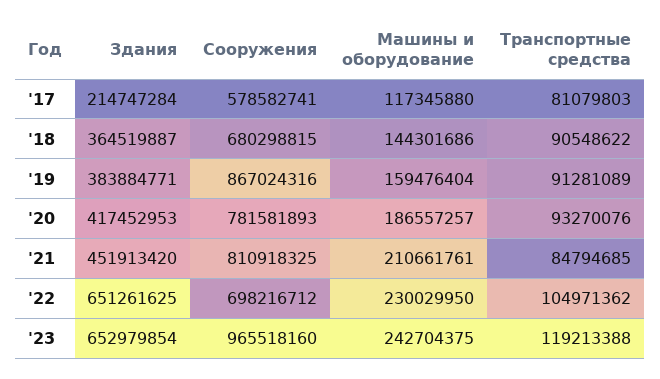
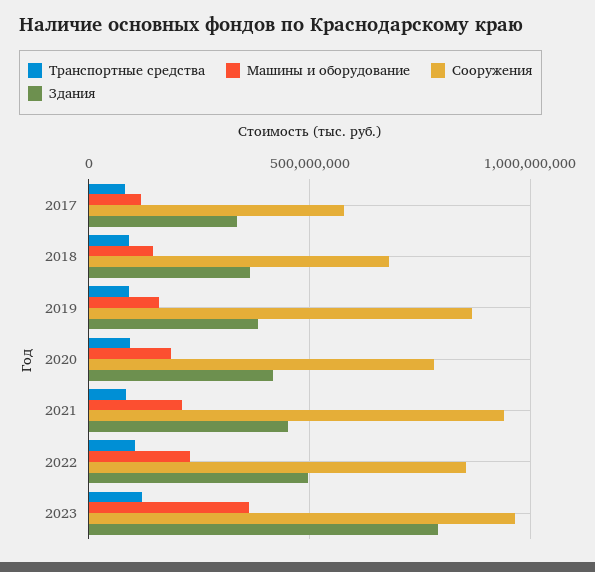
  {
    "Здания": {
-     "'17": 214747284,
+     "'17": 350000000,
      "'18": 364519887,
      "'19": 383884771,
      "'20": 417452953,
      "'21": 451913420,
-     "'22": 651261625,
+     "'22": 500000000,
-     "'23": 652979854
+     "'23": 800000000
    },
    "Сооружения": {
      "'17": 578582741,
      "'18": 680298815,
      "'19": 867024316,
      "'20": 781581893,
-     "'21": 810918325,
+     "'21": 950000000,
-     "'22": 698216712,
+     "'22": 850000000,
      "'23": 965518160
    },
    "Машины и оборудование": {
      "'17": 117345880,
      "'18": 144301686,
      "'19": 159476404,
      "'20": 186557257,
      "'21": 210661761,
      "'22": 230029950,
-     "'23": 242704375
+     "'23": 350000000
    },
    "Транспортные средства": {
      "'17": 81079803,
      "'18": 90548622,
      "'19": 91281089,
      "'20": 93270076,
      "'21": 84794685,
      "'22": 104971362,
      "'23": 119213388
    }
  }

